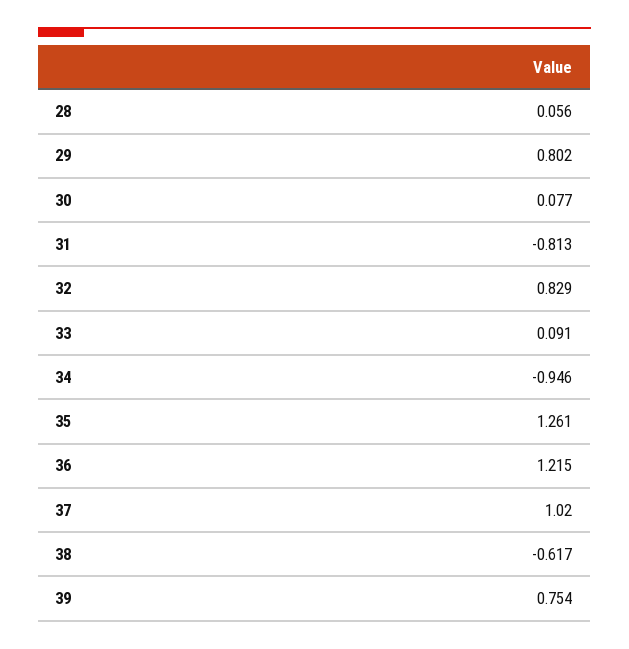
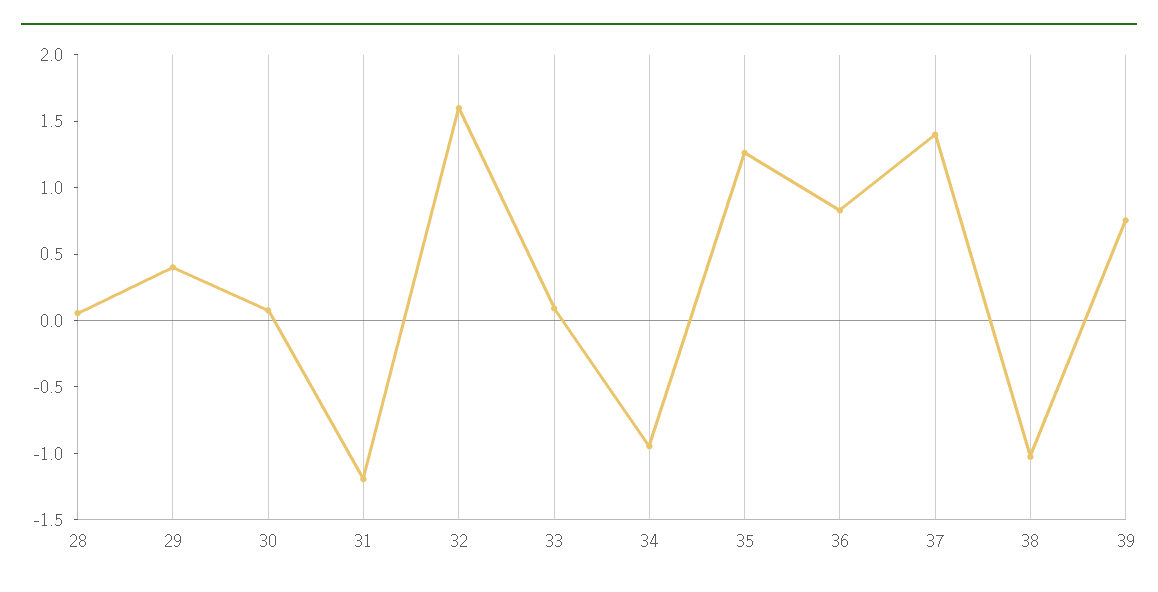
  {
    "28": 0.056,
-   "29": 0.802,
+   "29": 0.4,
    "30": 0.077,
-   "31": -0.813,
+   "31": -1.2,
-   "32": 0.829,
+   "32": 1.6,
    "33": 0.091,
    "34": -0.946,
    "35": 1.261,
-   "36": 1.215,
+   "36": 0.8,
-   "37": 1.02,
+   "37": 1.4,
-   "38": -0.617,
+   "38": -1,
    "39": 0.754
  }

